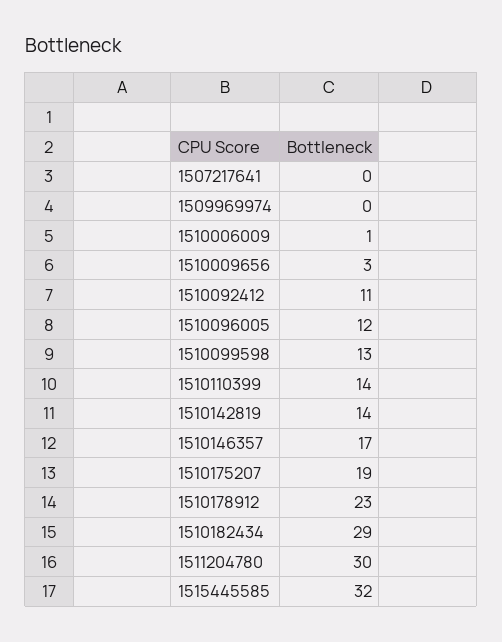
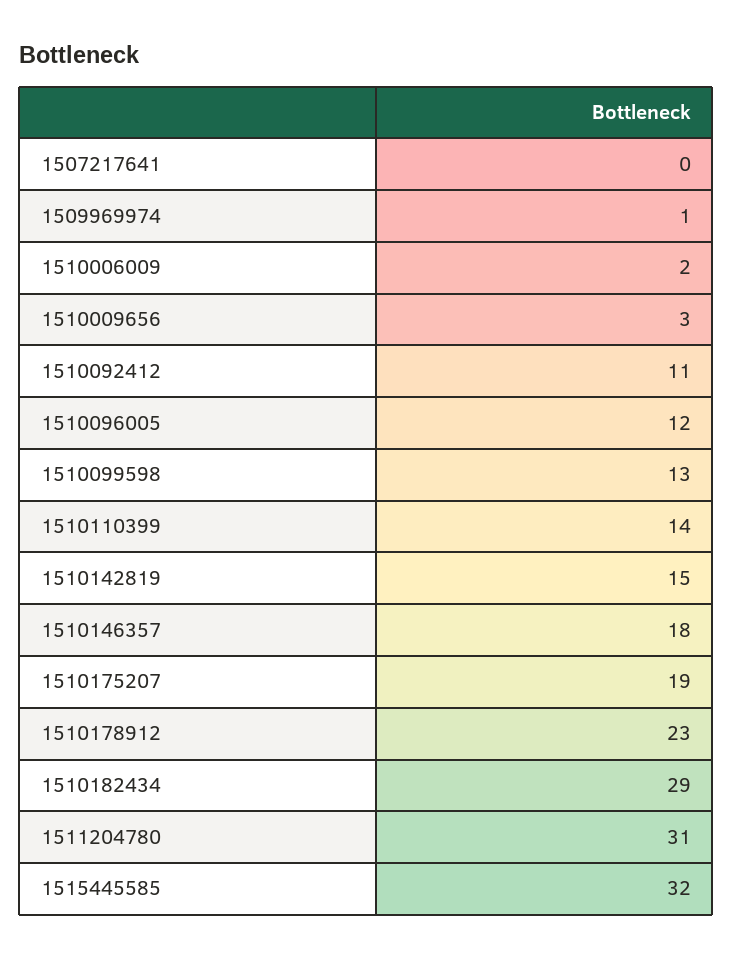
  {
    "1507217641": 0,
-   "1509969974": 0,
+   "1509969974": 1,
-   "1510006009": 1,
+   "1510006009": 2,
    "1510009656": 3,
    "1510092412": 11,
    "1510096005": 12,
    "1510099598": 13,
    "1510110399": 14,
-   "1510142819": 14,
+   "1510142819": 15,
-   "1510146357": 17,
+   "1510146357": 18,
    "1510175207": 19,
    "1510178912": 23,
    "1510182434": 29,
-   "1511204780": 30,
+   "1511204780": 31,
    "1515445585": 32
  }

